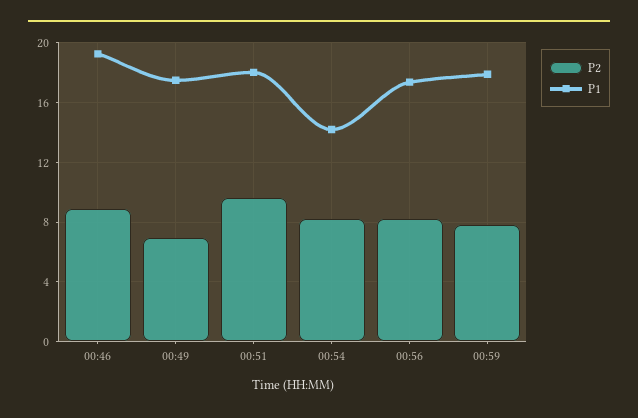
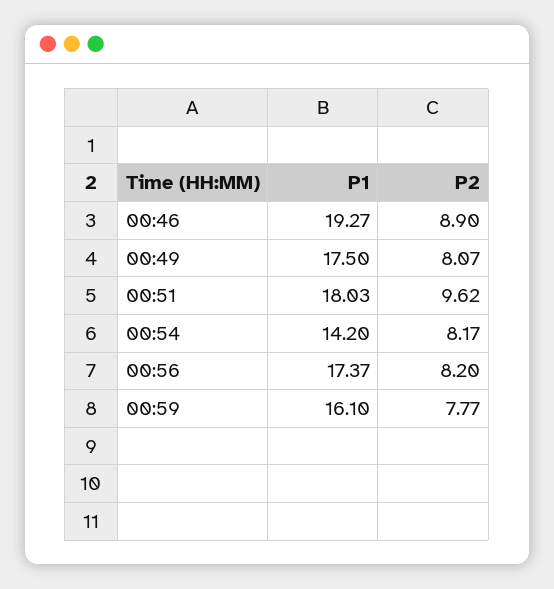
  {
    "P2": {
      "00:46": 8.9,
-     "00:49": 7,
+     "00:49": 8.07,
      "00:51": 9.62,
      "00:54": 8.17,
      "00:56": 8.2,
      "00:59": 7.77
    },
    "P1": {
      "00:46": 19.27,
      "00:49": 17.5,
      "00:51": 18.03,
      "00:54": 14.2,
      "00:56": 17.37,
-     "00:59": 18
+     "00:59": 16.1
    }
  }

